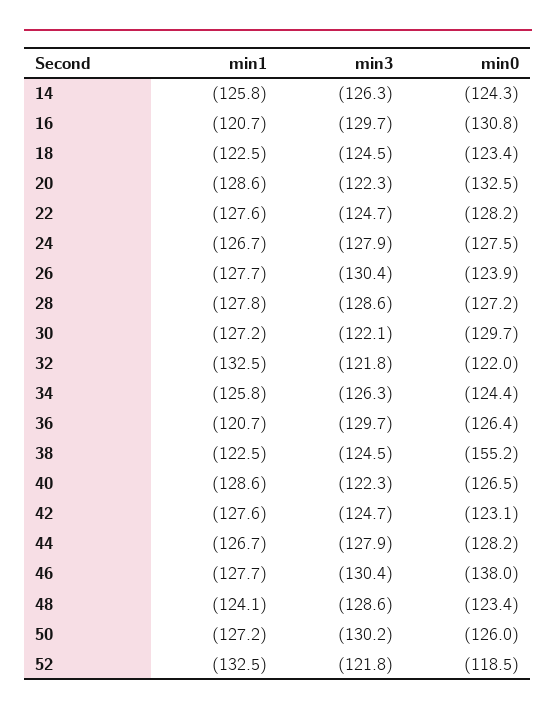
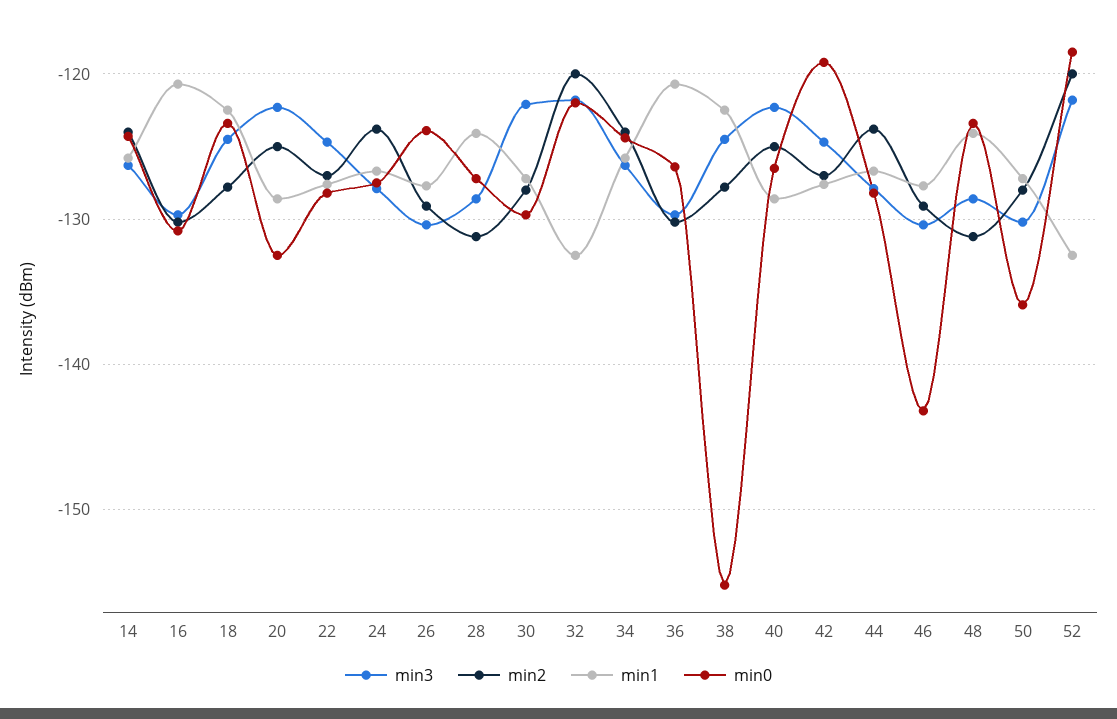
  {
    "min1": {
      "14": -125.8,
      "16": -120.7,
      "18": -122.5,
      "20": -128.6,
      "22": -127.6,
      "24": -126.7,
      "26": -127.7,
-     "28": -127.8,
+     "28": -124,
      "30": -127.2,
      "32": -132.5,
      "34": -125.8,
      "36": -120.7,
      "38": -122.5,
      "40": -128.6,
      "42": -127.6,
      "44": -126.7,
      "46": -127.7,
      "48": -124.1,
      "50": -127.2,
      "52": -132.5
    },
    "min3": {
      "14": -126.3,
      "16": -129.7,
      "18": -124.5,
      "20": -122.3,
      "22": -124.7,
      "24": -127.9,
      "26": -130.4,
      "28": -128.6,
      "30": -122.1,
      "32": -121.8,
      "34": -126.3,
      "36": -129.7,
      "38": -124.5,
      "40": -122.3,
      "42": -124.7,
      "44": -127.9,
      "46": -130.4,
      "48": -128.6,
      "50": -130.2,
      "52": -121.8
    },
    "min0": {
      "14": -124.3,
      "16": -130.8,
      "18": -123.4,
      "20": -132.5,
      "22": -128.2,
      "24": -127.5,
      "26": -123.9,
      "28": -127.2,
      "30": -129.7,
      "32": -122,
      "34": -124.4,
      "36": -126.4,
      "38": -155.2,
      "40": -126.5,
-     "42": -123.1,
+     "42": -119,
      "44": -128.2,
-     "46": -138,
+     "46": -143,
      "48": -123.4,
-     "50": -126,
+     "50": -136,
      "52": -118.5
-   }
+   },
+   "min2": {
+     "14": -124,
+     "16": -130,
+     "18": -128,
+     "20": -125,
+     "22": -127,
+     "24": -124,
+     "26": -129,
+     "28": -131,
+     "30": -128,
+     "32": -120,
+     "34": -124,
+     "36": -130,
+     "38": -128,
+     "40": -125,
+     "42": -127,
+     "44": -124,
+     "46": -129,
+     "48": -131,
+     "50": -128,
+     "52": -120
+   }
  }

